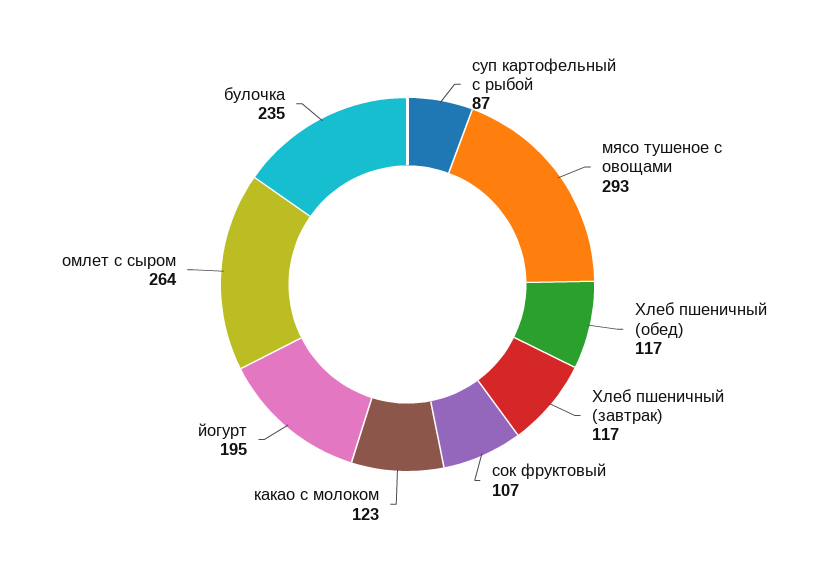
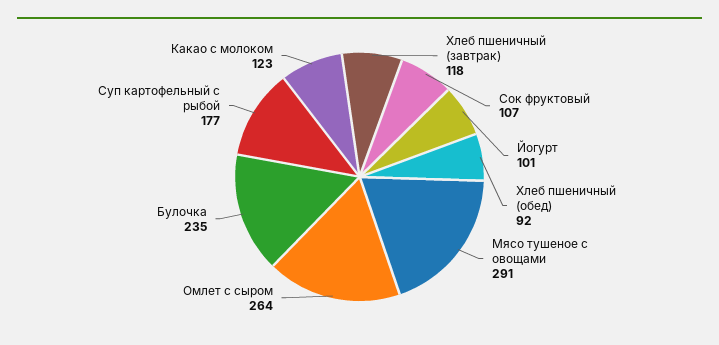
  {
-   "суп картофельный с рыбой": 87,
+   "суп картофельный с рыбой": 177,
-   "мясо тушеное с овощами": 293,
+   "мясо тушеное с овощами": 291,
-   "Хлеб пшеничный (обед)": 117,
+   "Хлеб пшеничный (обед)": 92,
-   "Хлеб пшеничный (завтрак)": 117,
+   "Хлеб пшеничный (завтрак)": 118,
    "сок фруктовый": 107,
    "какао с молоком": 123,
-   "йогурт": 195,
+   "йогурт": 101,
    "омлет с сыром": 264,
    "булочка": 235
  }

